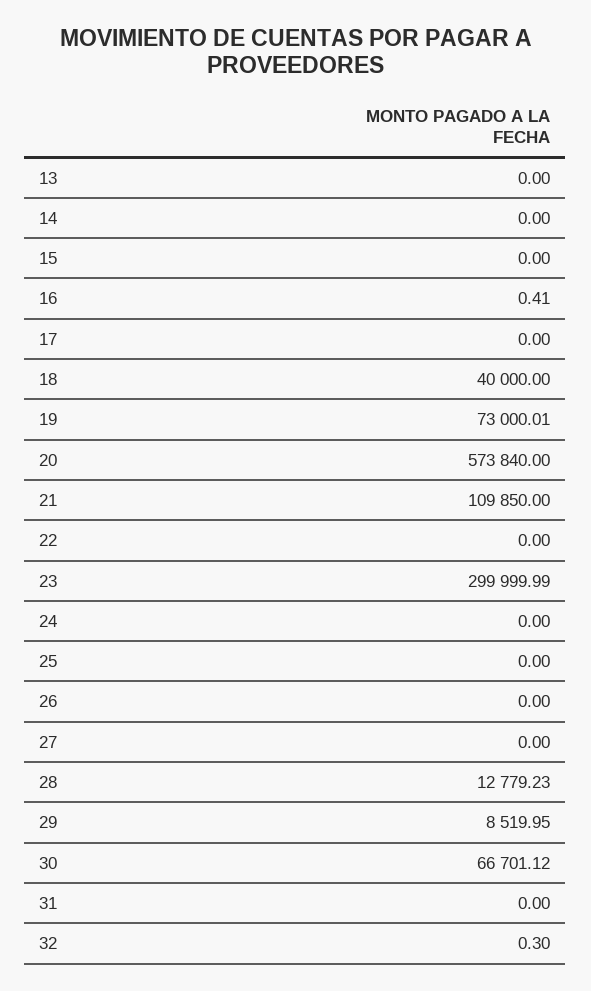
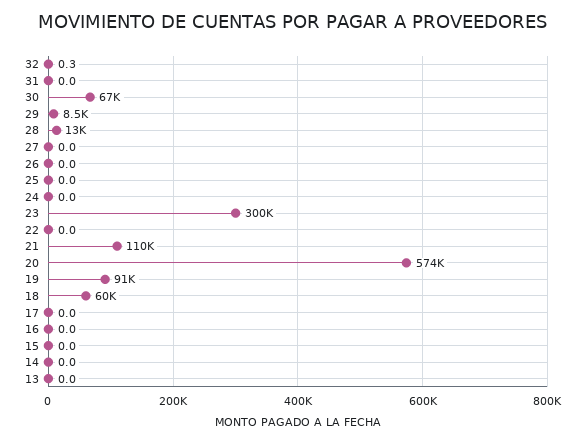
  {
    "13": 0,
    "14": 0,
    "15": 0,
-   "16": 0.41,
+   "16": 0,
    "17": 0,
-   "18": 40000,
+   "18": 60000,
-   "19": 73000.01,
+   "19": 91000,
    "20": 573840,
    "21": 109850,
    "22": 0,
    "23": 299999.99,
    "24": 0,
    "25": 0,
    "26": 0,
    "27": 0,
    "28": 12779.23,
    "29": 8519.95,
    "30": 66701.12,
    "31": 0,
    "32": 0.3
  }

